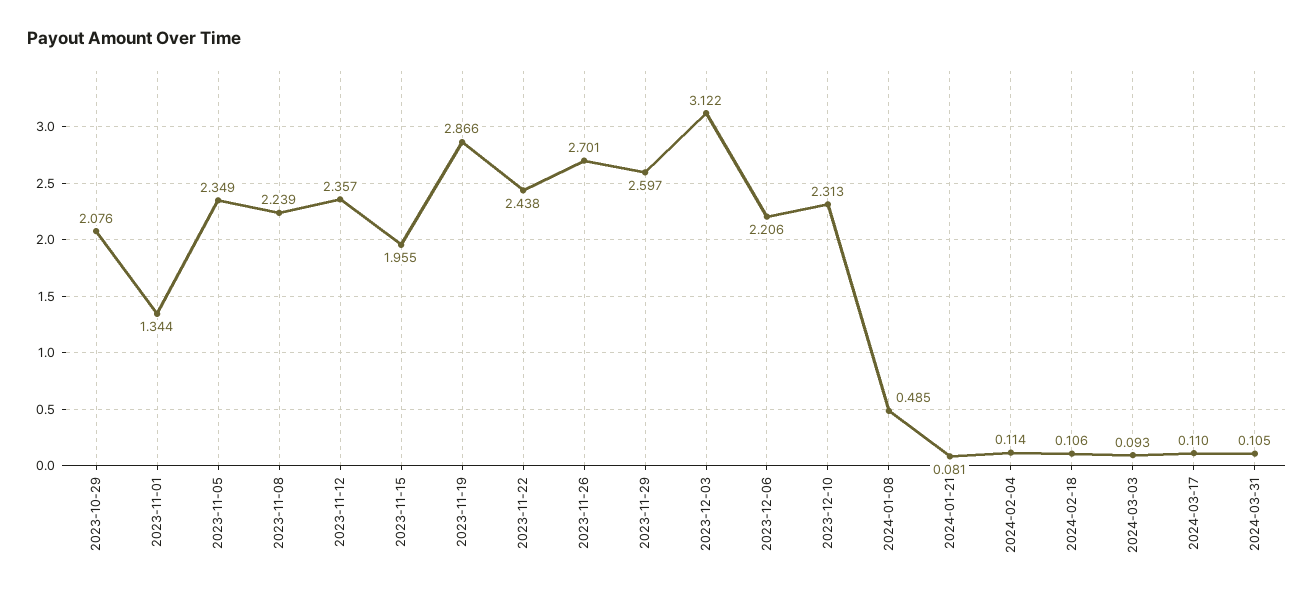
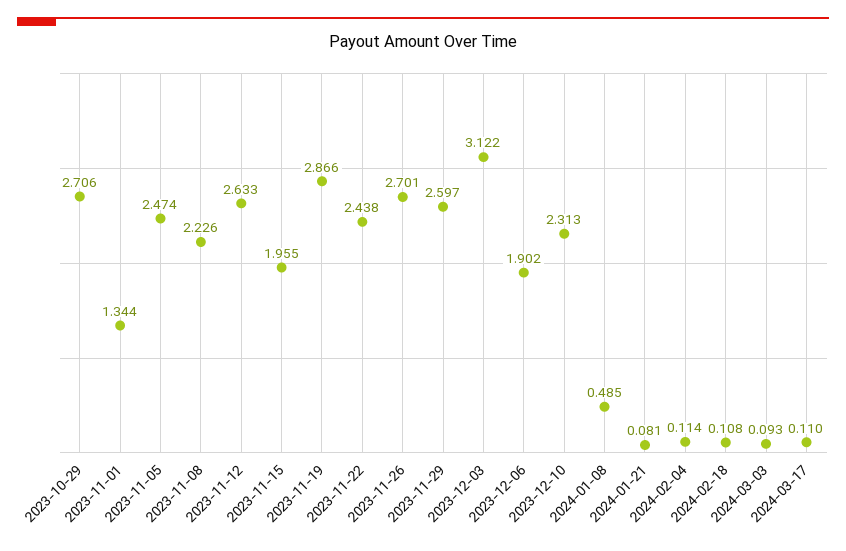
  {
-   "2023-10-29": 2.076,
+   "2023-10-29": 2.706,
    "2023-11-01": 1.344,
-   "2023-11-05": 2.349,
+   "2023-11-05": 2.474,
-   "2023-11-08": 2.239,
+   "2023-11-08": 2.226,
-   "2023-11-12": 2.357,
+   "2023-11-12": 2.633,
    "2023-11-15": 1.955,
    "2023-11-19": 2.866,
    "2023-11-22": 2.438,
    "2023-11-26": 2.701,
    "2023-11-29": 2.597,
    "2023-12-03": 3.122,
-   "2023-12-06": 2.206,
+   "2023-12-06": 1.902,
    "2023-12-10": 2.313,
    "2024-01-08": 0.485,
    "2024-01-21": 0.081,
    "2024-02-04": 0.114,
-   "2024-02-18": 0.106,
+   "2024-02-18": 0.108,
    "2024-03-03": 0.093,
-   "2024-03-17": 0.11,
+   "2024-03-17": 0.11
-   "2024-03-31": 0.105
  }

